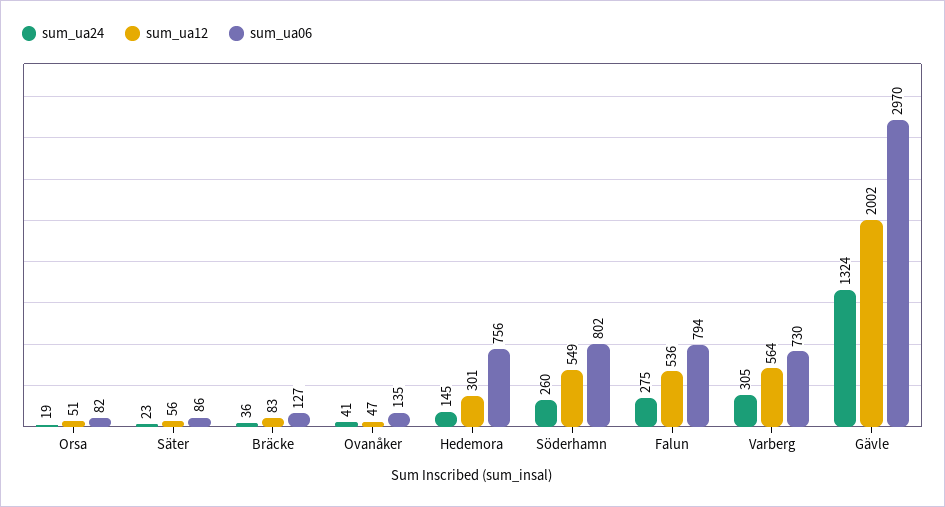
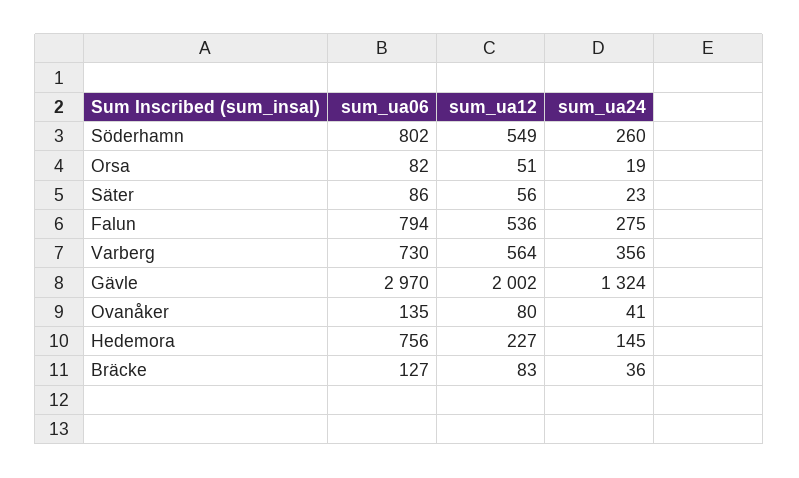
  {
    "sum_ua24": {
      "Orsa": 19,
      "Säter": 23,
      "Bräcke": 36,
      "Ovanåker": 41,
      "Hedemora": 145,
      "Söderhamn": 260,
      "Falun": 275,
-     "Varberg": 305,
+     "Varberg": 356,
      "Gävle": 1324
    },
    "sum_ua12": {
      "Orsa": 51,
      "Säter": 56,
      "Bräcke": 83,
-     "Ovanåker": 47,
+     "Ovanåker": 80,
-     "Hedemora": 301,
+     "Hedemora": 227,
      "Söderhamn": 549,
      "Falun": 536,
      "Varberg": 564,
      "Gävle": 2002
    },
    "sum_ua06": {
      "Orsa": 82,
      "Säter": 86,
      "Bräcke": 127,
      "Ovanåker": 135,
      "Hedemora": 756,
      "Söderhamn": 802,
      "Falun": 794,
      "Varberg": 730,
      "Gävle": 2970
    }
  }

